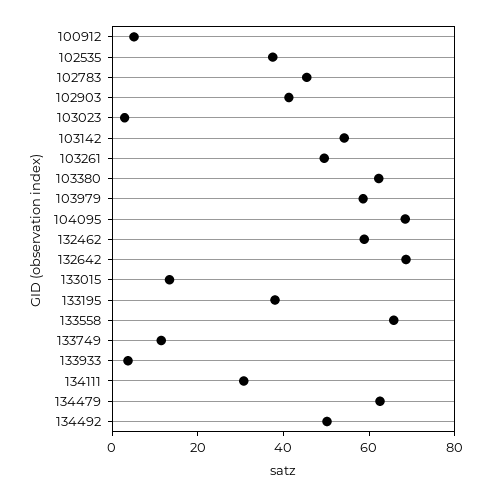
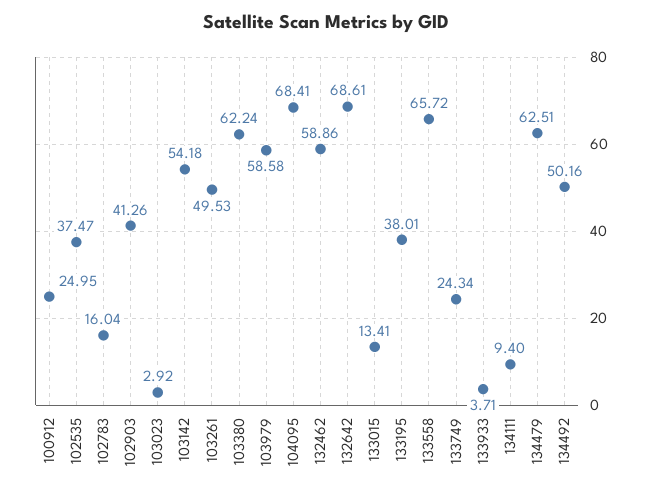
  {
-   "100912": 5,
+   "100912": 24.95,
    "102535": 37.47,
-   "102783": 45,
+   "102783": 16.04,
    "102903": 41.26,
    "103023": 2.92,
    "103142": 54.18,
    "103261": 49.53,
    "103380": 62.24,
    "103979": 58.58,
    "104095": 68.41,
    "132462": 58.86,
    "132642": 68.61,
    "133015": 13.41,
    "133195": 38.01,
    "133558": 65.72,
-   "133749": 10,
+   "133749": 24.34,
    "133933": 3.71,
-   "134111": 30,
+   "134111": 9.4,
    "134479": 62.51,
    "134492": 50.16
  }

